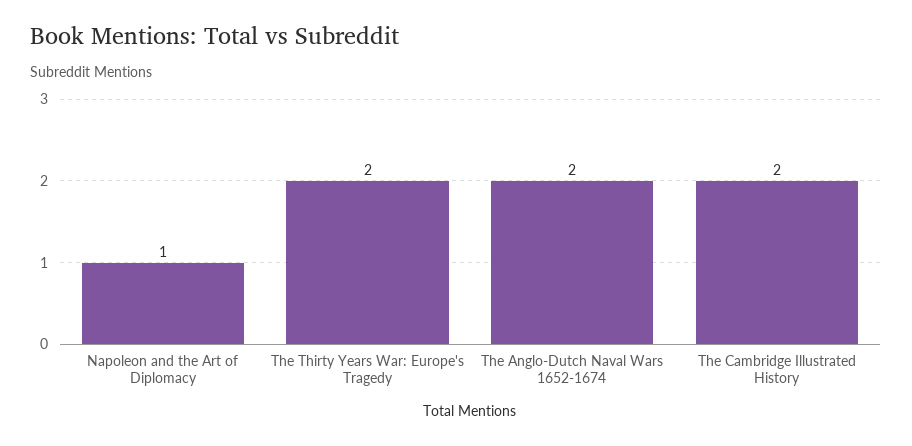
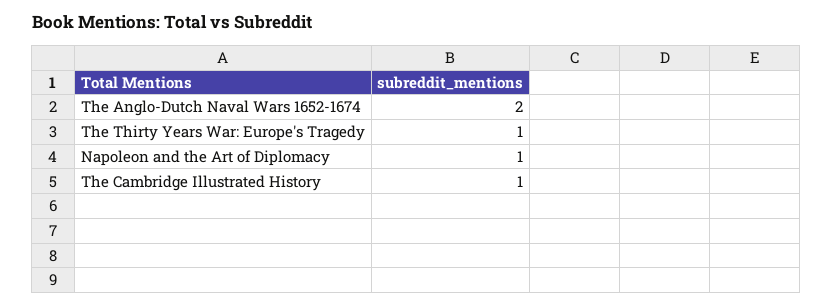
  {
    "Napoleon and the Art of Diplomacy": 1,
-   "The Thirty Years War: Europe's Tragedy": 2,
+   "The Thirty Years War: Europe's Tragedy": 1,
    "The Anglo-Dutch Naval Wars 1652-1674": 2,
-   "The Cambridge Illustrated History": 2
+   "The Cambridge Illustrated History": 1
  }

